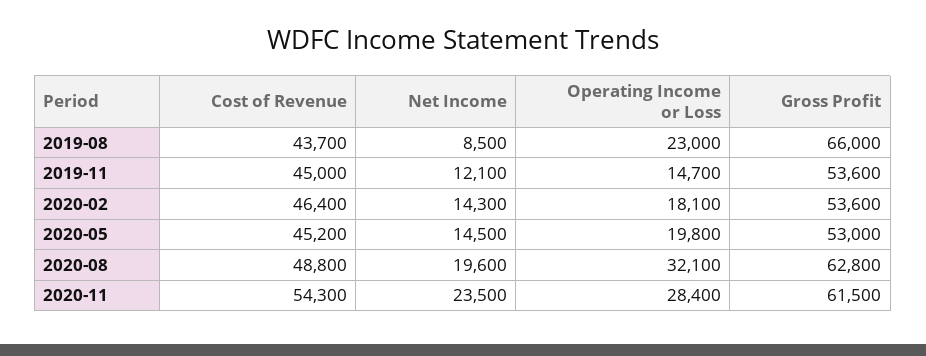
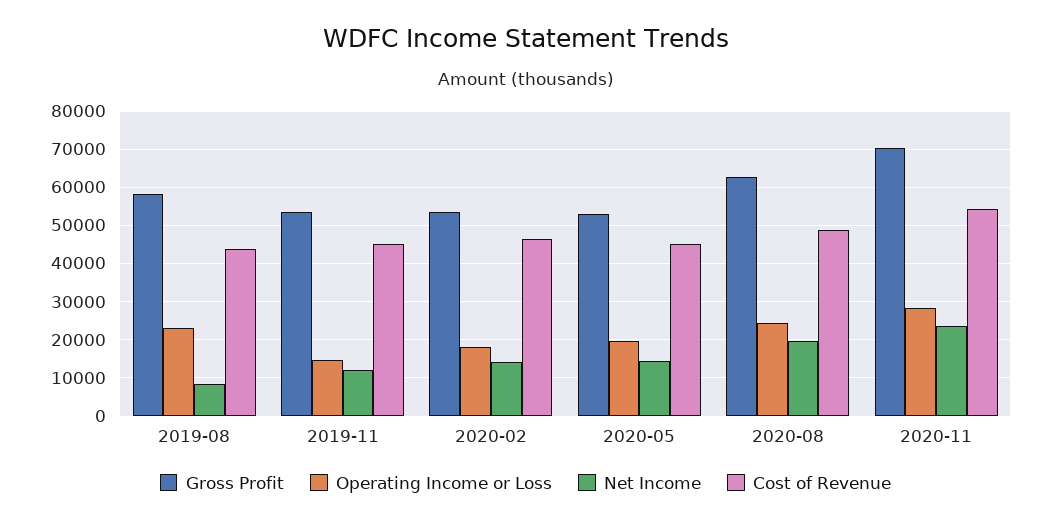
  {
    "Cost of Revenue": {
      "2019-08": 43700,
      "2019-11": 45000,
      "2020-02": 46400,
      "2020-05": 45200,
      "2020-08": 48800,
      "2020-11": 54300
    },
    "Net Income": {
      "2019-08": 8500,
      "2019-11": 12100,
      "2020-02": 14300,
      "2020-05": 14500,
      "2020-08": 19600,
      "2020-11": 23500
    },
    "Operating Income or Loss": {
      "2019-08": 23000,
      "2019-11": 14700,
      "2020-02": 18100,
      "2020-05": 19800,
-     "2020-08": 32100,
+     "2020-08": 24000,
      "2020-11": 28400
    },
    "Gross Profit": {
-     "2019-08": 66000,
+     "2019-08": 58000,
      "2019-11": 53600,
      "2020-02": 53600,
      "2020-05": 53000,
      "2020-08": 62800,
-     "2020-11": 61500
+     "2020-11": 70000
    }
  }

